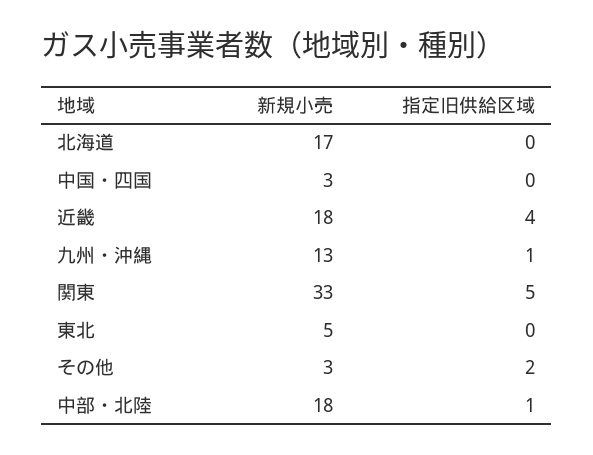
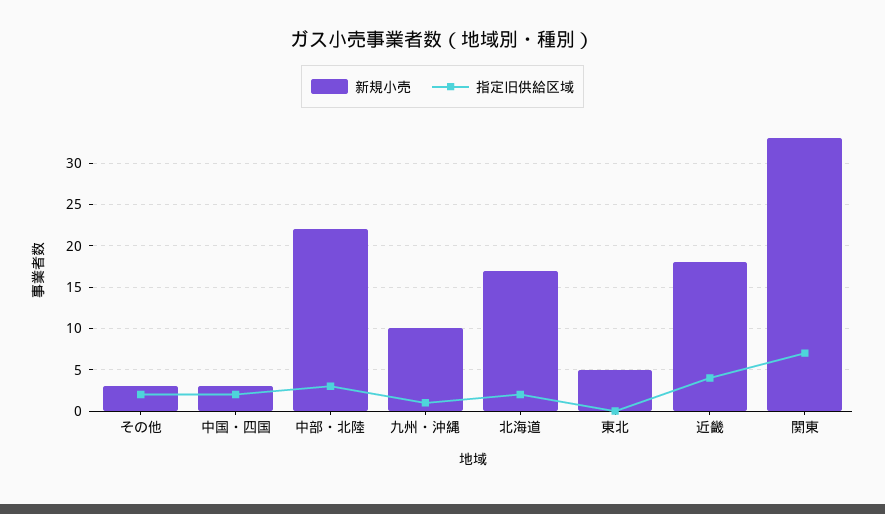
  {
    "新規小売": {
      "北海道": 17,
      "中国・四国": 3,
      "近畿": 18,
-     "九州・沖縄": 13,
+     "九州・沖縄": 10,
      "関東": 33,
      "東北": 5,
      "その他": 3,
-     "中部・北陸": 18
+     "中部・北陸": 22
    },
    "指定旧供給区域": {
-     "北海道": 0,
+     "北海道": 2,
-     "中国・四国": 0,
+     "中国・四国": 2,
      "近畿": 4,
      "九州・沖縄": 1,
-     "関東": 5,
+     "関東": 7,
      "東北": 0,
      "その他": 2,
-     "中部・北陸": 1
+     "中部・北陸": 3
    }
  }

